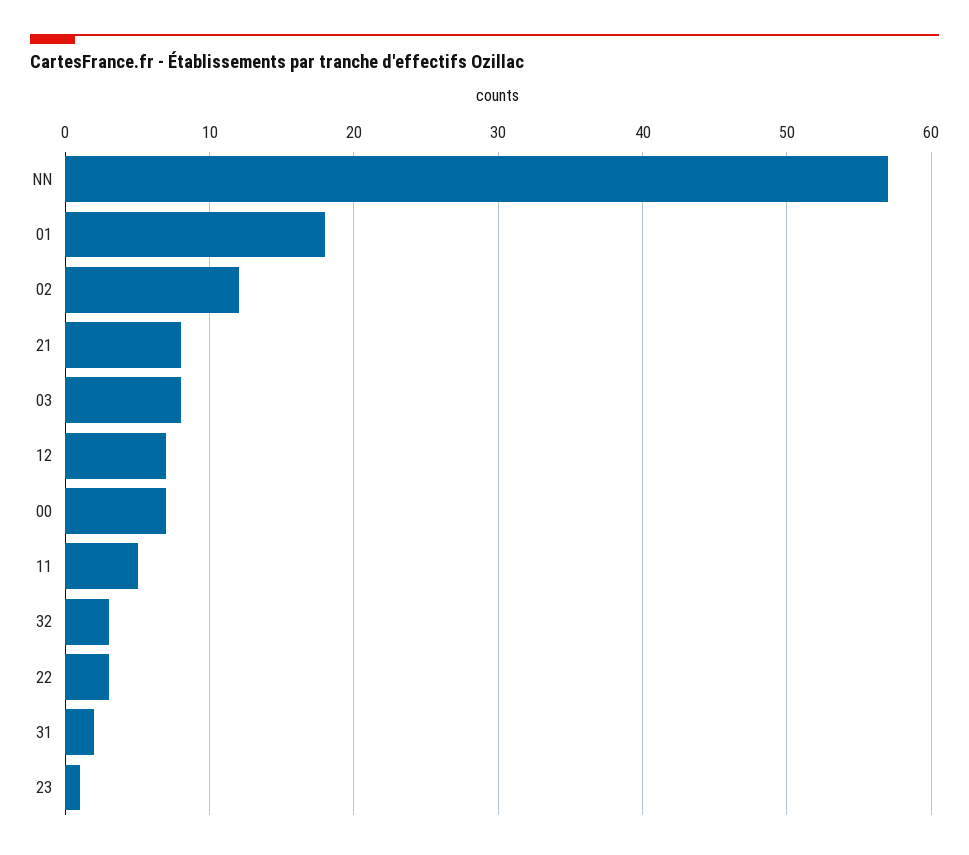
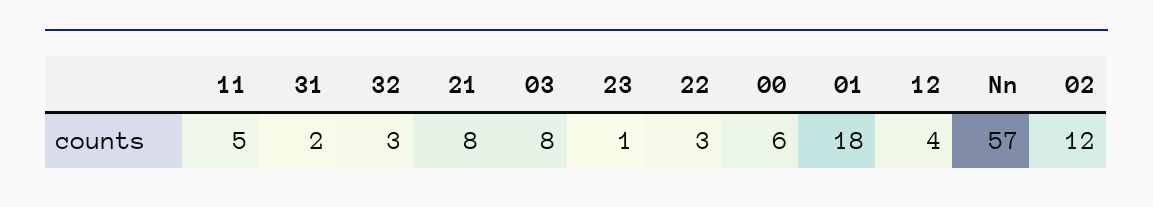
  {
    "NN": 57,
    "01": 18,
    "02": 12,
    "21": 8,
    "03": 8,
-   "12": 7,
+   "12": 4,
-   "00": 7,
+   "00": 6,
    "11": 5,
    "32": 3,
    "22": 3,
    "31": 2,
    "23": 1
  }

